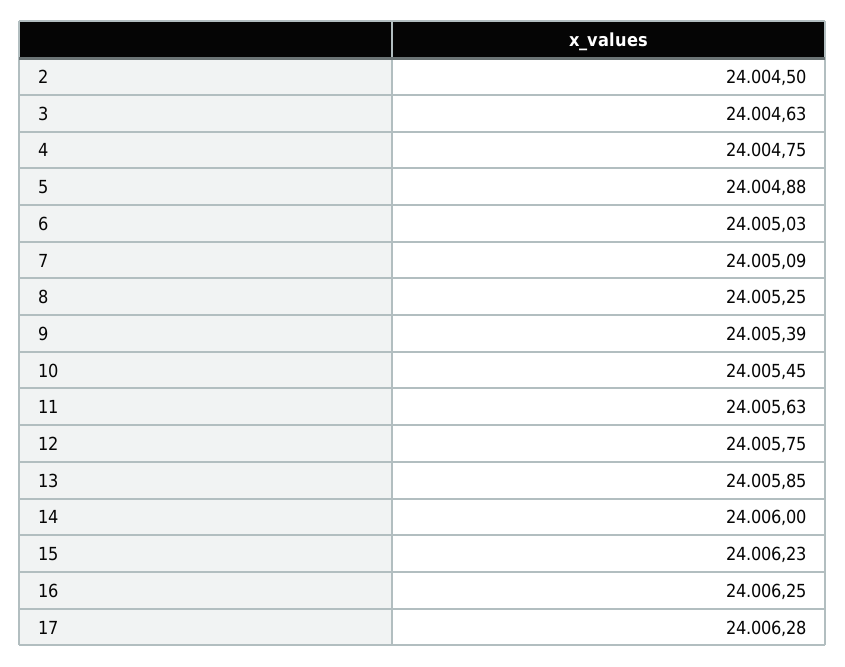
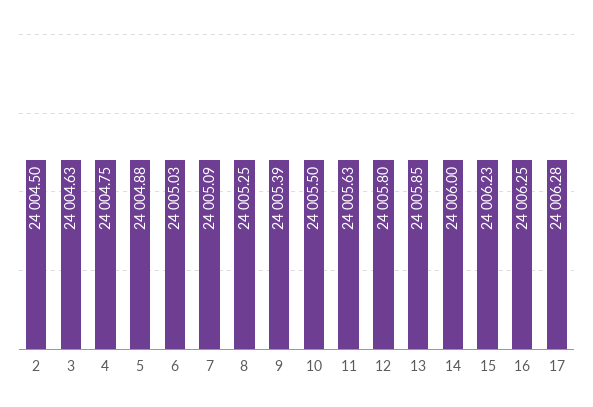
  {
    "2": 24004.5,
    "3": 24004.63,
    "4": 24004.75,
    "5": 24004.88,
    "6": 24005.03,
    "7": 24005.09,
    "8": 24005.25,
    "9": 24005.39,
-   "10": 24005.45,
+   "10": 24005.5,
    "11": 24005.63,
-   "12": 24005.75,
+   "12": 24005.8,
    "13": 24005.85,
    "14": 24006,
    "15": 24006.23,
    "16": 24006.25,
    "17": 24006.28
  }

